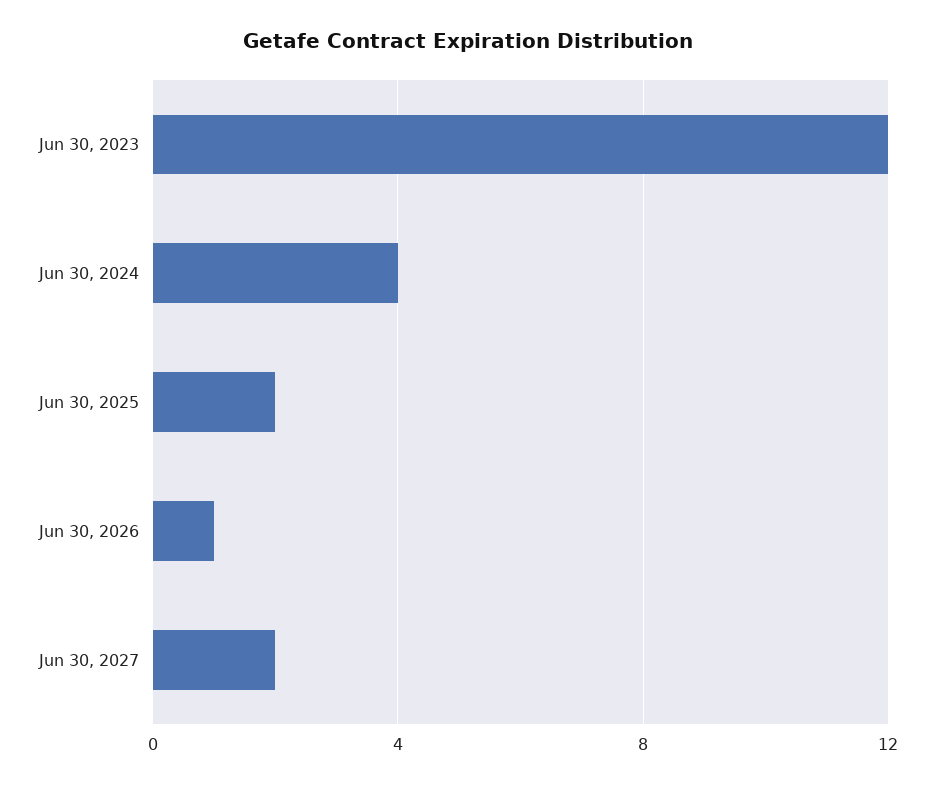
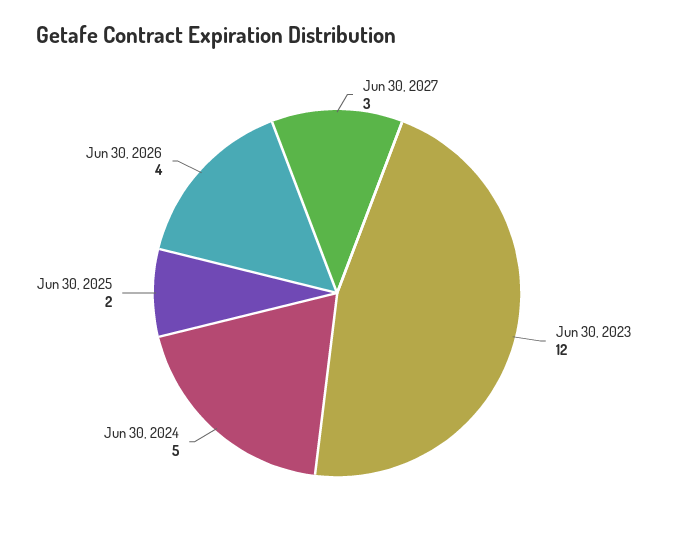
  {
    "Jun 30, 2023": 12,
-   "Jun 30, 2024": 4,
+   "Jun 30, 2024": 5,
    "Jun 30, 2025": 2,
-   "Jun 30, 2026": 1,
+   "Jun 30, 2026": 4,
-   "Jun 30, 2027": 2
+   "Jun 30, 2027": 3
  }

